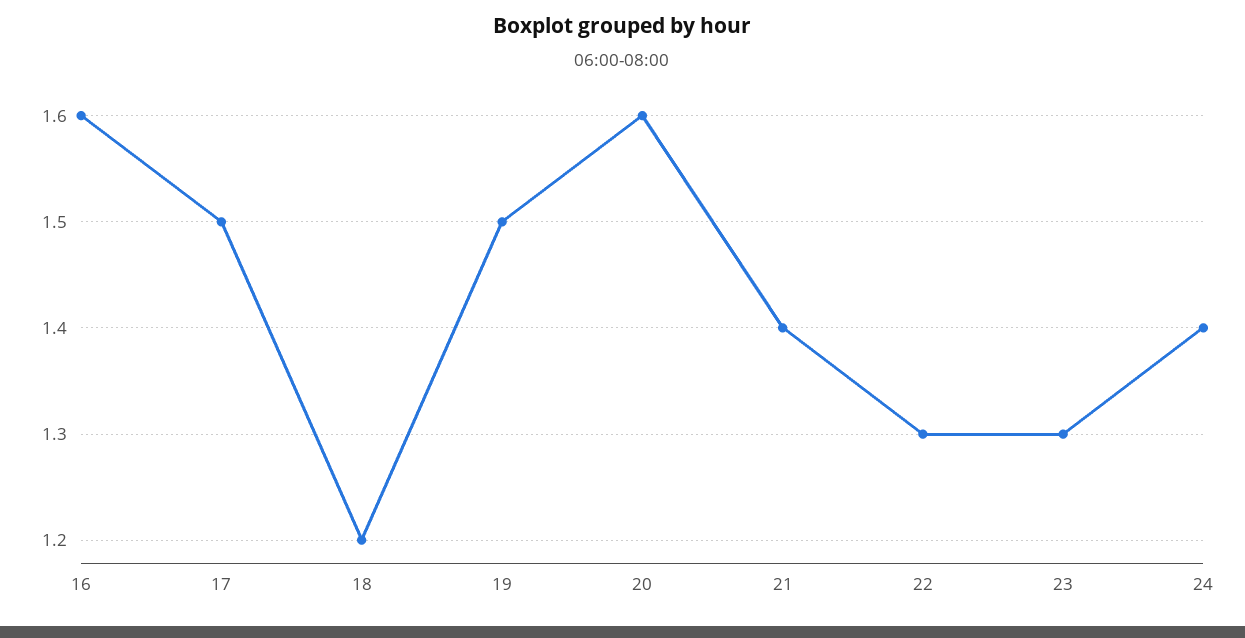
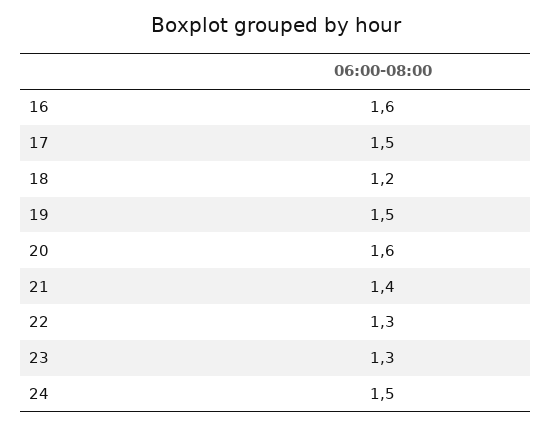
  {
    "16": 1.6,
    "17": 1.5,
    "18": 1.2,
    "19": 1.5,
    "20": 1.6,
    "21": 1.4,
    "22": 1.3,
    "23": 1.3,
-   "24": 1.4
+   "24": 1.5
  }

